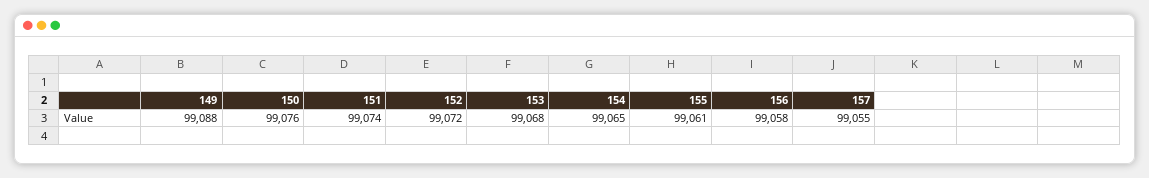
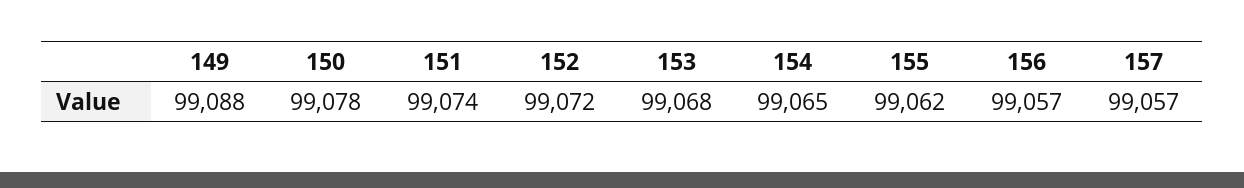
  {
    "149": 99088,
-   "150": 99076,
+   "150": 99078,
    "151": 99074,
    "152": 99072,
    "153": 99068,
    "154": 99065,
-   "155": 99061,
+   "155": 99062,
-   "156": 99058,
+   "156": 99057,
-   "157": 99055
+   "157": 99057
  }

